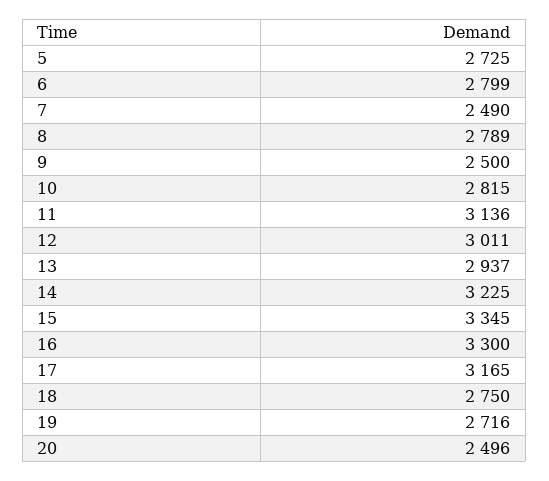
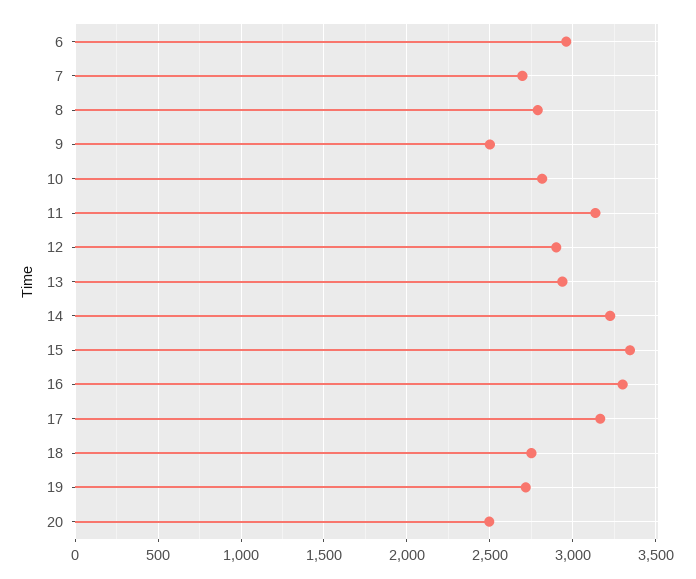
  {
-   "5": 2725,
-   "6": 2799,
+   "6": 2950,
-   "7": 2490,
+   "7": 2700,
    "8": 2789,
    "9": 2500,
    "10": 2815,
    "11": 3136,
-   "12": 3011,
+   "12": 2900,
    "13": 2937,
    "14": 3225,
    "15": 3345,
    "16": 3300,
    "17": 3165,
    "18": 2750,
    "19": 2716,
    "20": 2496
  }

